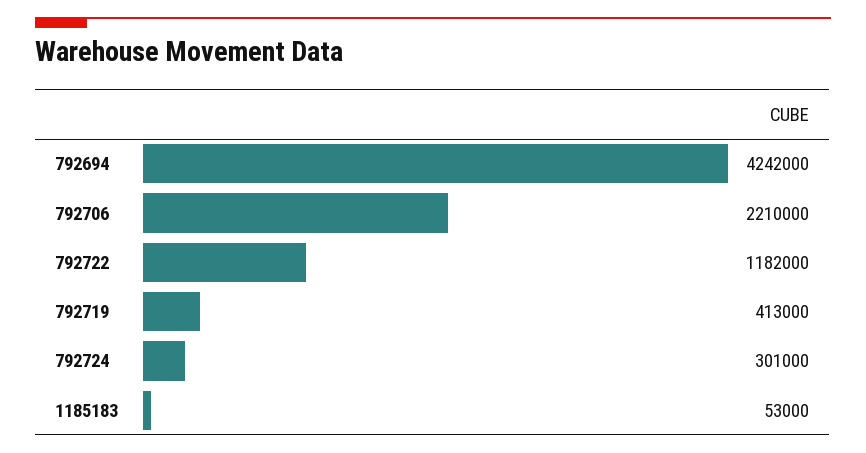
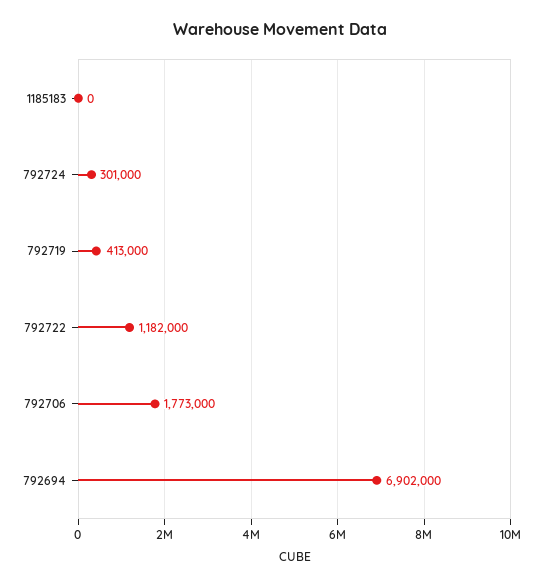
  {
-   "792694": 4242000,
+   "792694": 6902000,
-   "792706": 2210000,
+   "792706": 1773000,
    "792722": 1182000,
    "792719": 413000,
    "792724": 301000,
-   "1185183": 53000
+   "1185183": 0
  }

